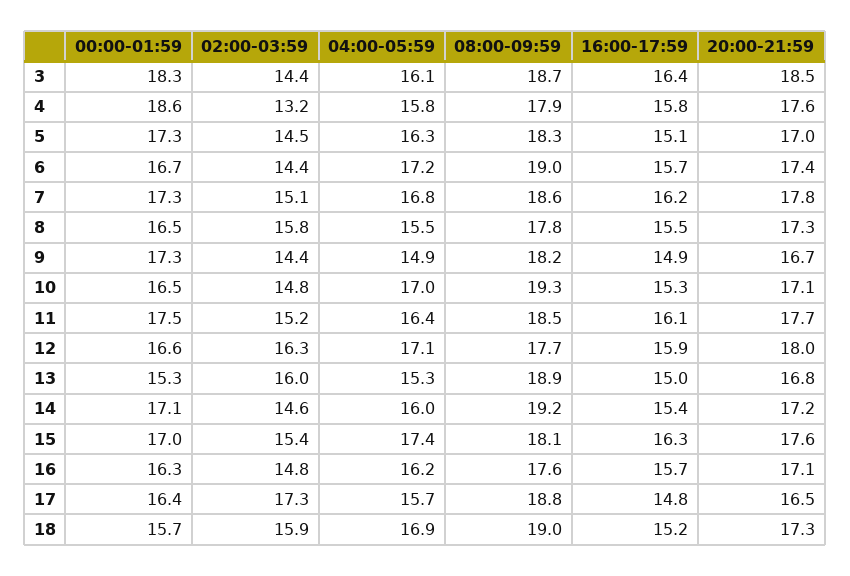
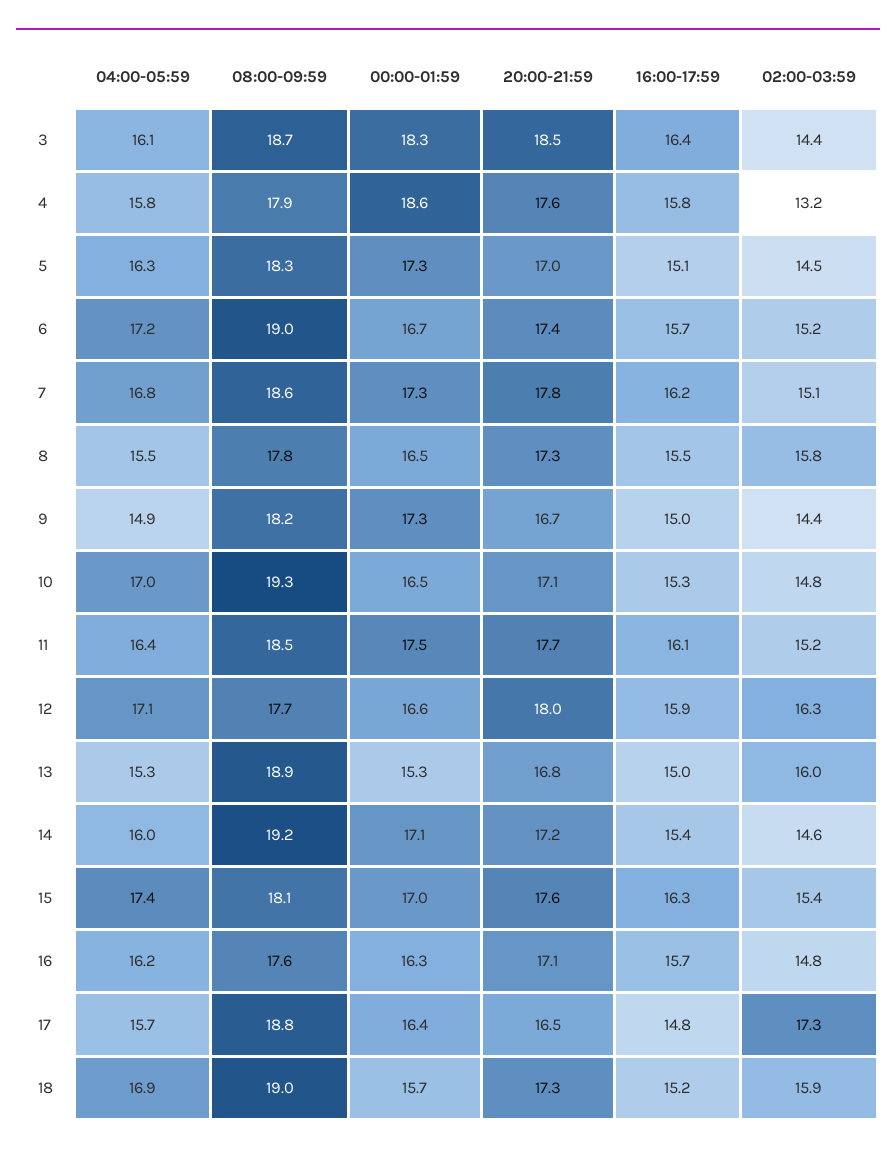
  {
    "00:00-01:59": {
      "3": 18.3,
      "4": 18.6,
      "5": 17.3,
      "6": 16.7,
      "7": 17.3,
      "8": 16.5,
      "9": 17.3,
      "10": 16.5,
      "11": 17.5,
      "12": 16.6,
      "13": 15.3,
      "14": 17.1,
      "15": 17,
      "16": 16.3,
      "17": 16.4,
      "18": 15.7
    },
    "02:00-03:59": {
      "3": 14.4,
      "4": 13.2,
      "5": 14.5,
-     "6": 14.4,
+     "6": 15.2,
      "7": 15.1,
      "8": 15.8,
      "9": 14.4,
      "10": 14.8,
      "11": 15.2,
      "12": 16.3,
      "13": 16,
      "14": 14.6,
      "15": 15.4,
      "16": 14.8,
      "17": 17.3,
      "18": 15.9
    },
    "04:00-05:59": {
      "3": 16.1,
      "4": 15.8,
      "5": 16.3,
      "6": 17.2,
      "7": 16.8,
      "8": 15.5,
      "9": 14.9,
      "10": 17,
      "11": 16.4,
      "12": 17.1,
      "13": 15.3,
      "14": 16,
      "15": 17.4,
      "16": 16.2,
      "17": 15.7,
      "18": 16.9
    },
    "08:00-09:59": {
      "3": 18.7,
      "4": 17.9,
      "5": 18.3,
      "6": 19,
      "7": 18.6,
      "8": 17.8,
      "9": 18.2,
      "10": 19.3,
      "11": 18.5,
      "12": 17.7,
      "13": 18.9,
      "14": 19.2,
      "15": 18.1,
      "16": 17.6,
      "17": 18.8,
      "18": 19
    },
    "16:00-17:59": {
      "3": 16.4,
      "4": 15.8,
      "5": 15.1,
      "6": 15.7,
      "7": 16.2,
      "8": 15.5,
-     "9": 14.9,
+     "9": 15,
      "10": 15.3,
      "11": 16.1,
      "12": 15.9,
      "13": 15,
      "14": 15.4,
      "15": 16.3,
      "16": 15.7,
      "17": 14.8,
      "18": 15.2
    },
    "20:00-21:59": {
      "3": 18.5,
      "4": 17.6,
      "5": 17,
      "6": 17.4,
      "7": 17.8,
      "8": 17.3,
      "9": 16.7,
      "10": 17.1,
      "11": 17.7,
      "12": 18,
      "13": 16.8,
      "14": 17.2,
      "15": 17.6,
      "16": 17.1,
      "17": 16.5,
      "18": 17.3
    }
  }

